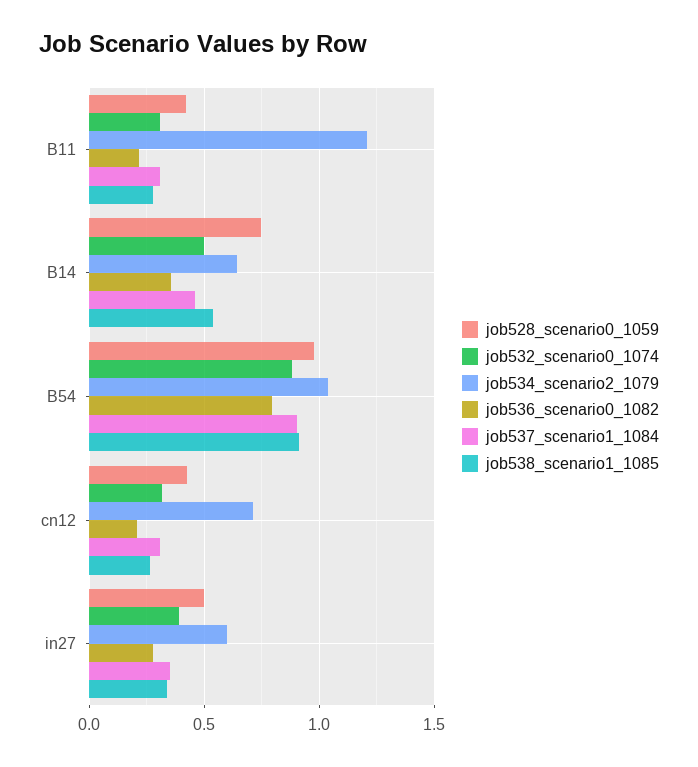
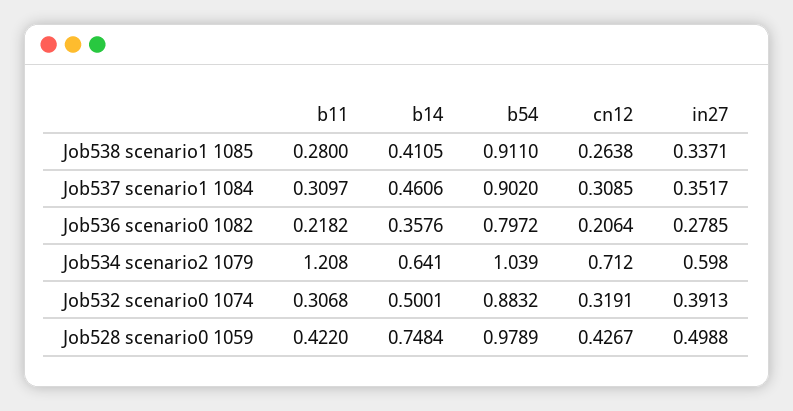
  {
    "job528_scenario0_1059": {
      "B11": 0.422,
      "B14": 0.7484,
      "B54": 0.9789,
      "cn12": 0.4267,
      "in27": 0.4988
    },
    "job532_scenario0_1074": {
      "B11": 0.3068,
      "B14": 0.5001,
      "B54": 0.8832,
      "cn12": 0.3191,
      "in27": 0.3913
    },
    "job534_scenario2_1079": {
      "B11": 1.208,
      "B14": 0.641,
      "B54": 1.039,
      "cn12": 0.712,
      "in27": 0.598
    },
    "job536_scenario0_1082": {
      "B11": 0.2182,
      "B14": 0.3576,
      "B54": 0.7972,
      "cn12": 0.2064,
      "in27": 0.2785
    },
    "job537_scenario1_1084": {
      "B11": 0.3097,
      "B14": 0.4606,
      "B54": 0.902,
      "cn12": 0.3085,
      "in27": 0.3517
    },
    "job538_scenario1_1085": {
      "B11": 0.28,
-     "B14": 0.55,
+     "B14": 0.4105,
      "B54": 0.911,
      "cn12": 0.2638,
      "in27": 0.3371
    }
  }

